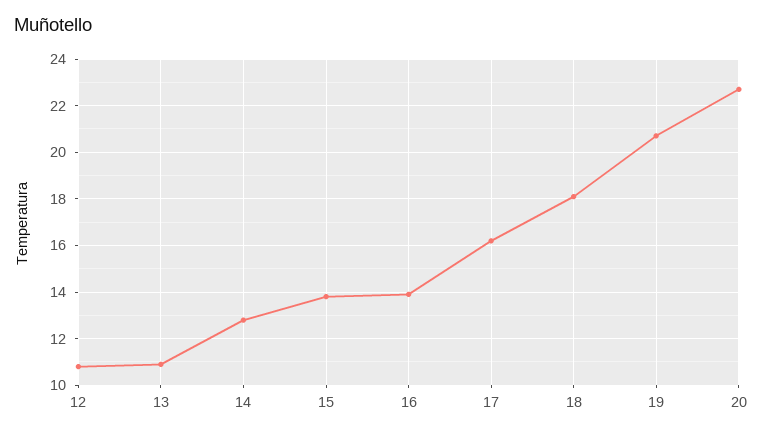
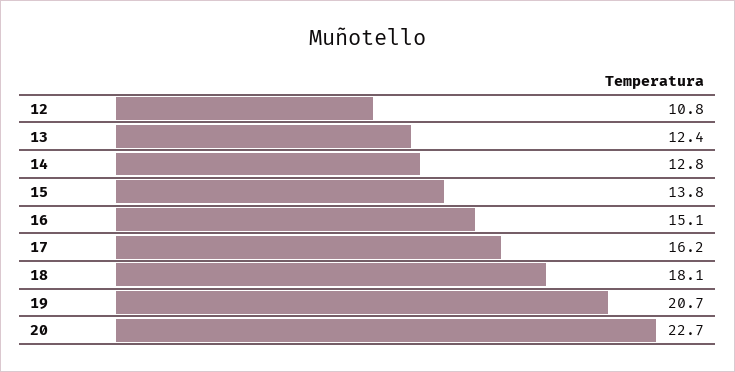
  {
    "12": 10.8,
-   "13": 11,
+   "13": 12.4,
    "14": 12.8,
    "15": 13.8,
-   "16": 14,
+   "16": 15.1,
    "17": 16.2,
    "18": 18.1,
    "19": 20.7,
    "20": 22.7
  }

